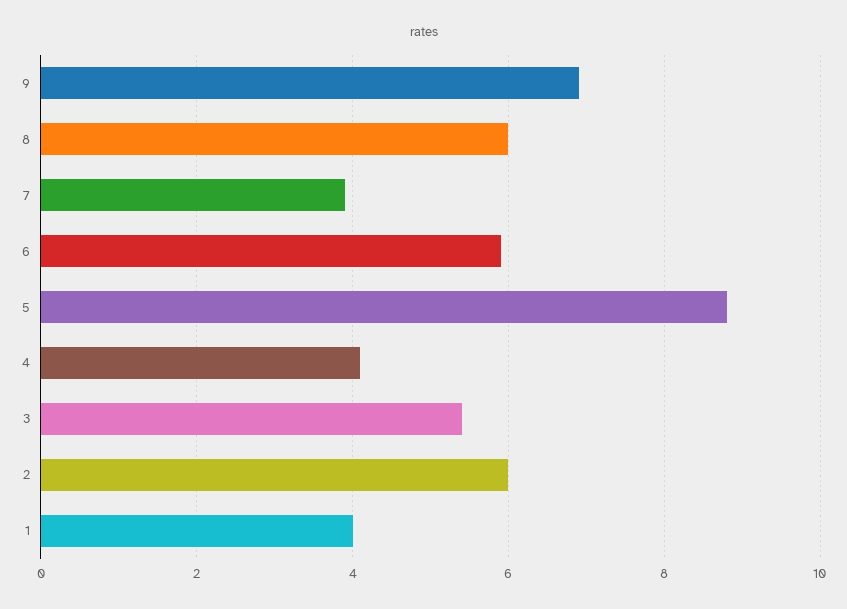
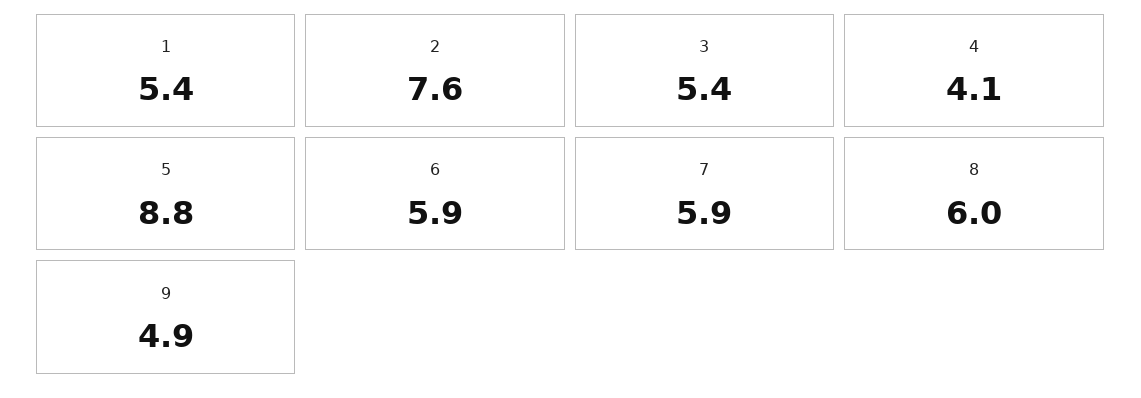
  {
-   "9": 7,
+   "9": 4.9,
    "8": 6,
-   "7": 4,
+   "7": 5.9,
    "6": 5.9,
    "5": 8.8,
    "4": 4.1,
    "3": 5.4,
-   "2": 6,
+   "2": 7.6,
-   "1": 4
+   "1": 5.4
  }

